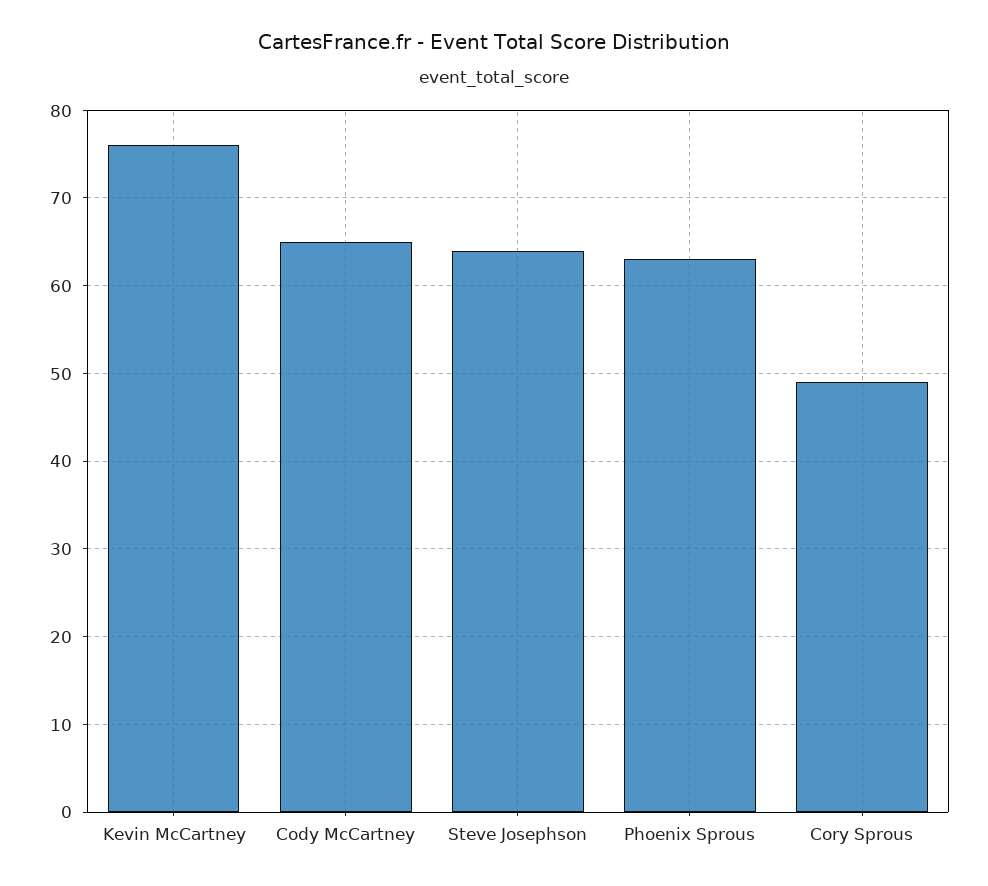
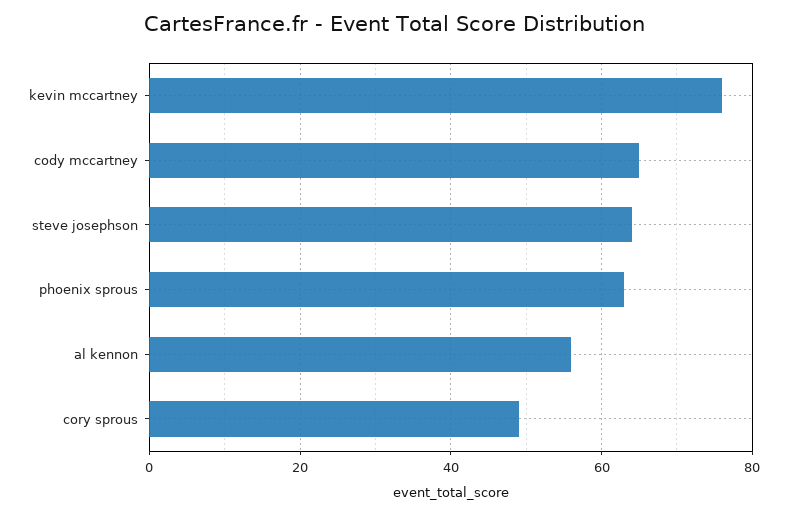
  {
    "Kevin McCartney": 76,
    "Cody McCartney": 65,
    "Steve Josephson": 64,
    "Phoenix Sprous": 63,
-   "Cory Sprous": 49
+   "Cory Sprous": 49,
+   "al kennon": 55
  }

